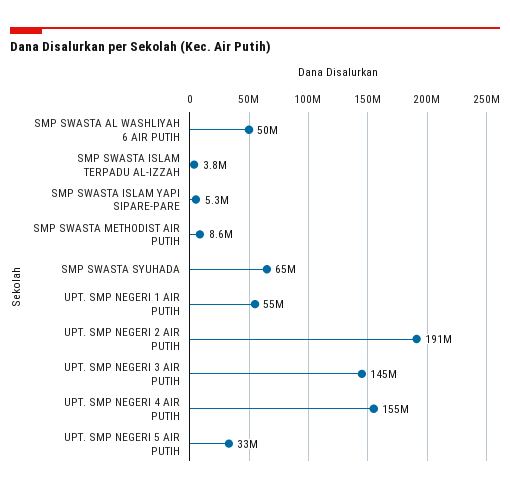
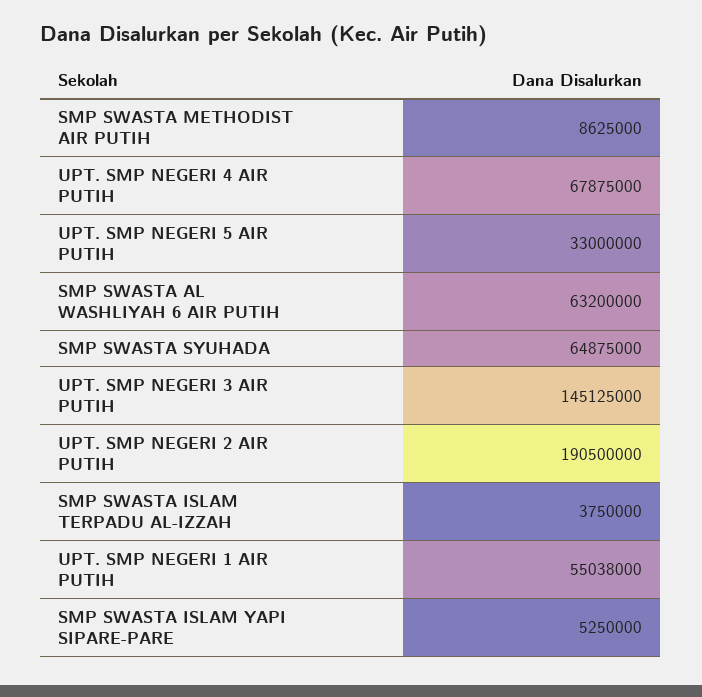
  {
-   "SMP SWASTA AL WASHLIYAH 6 AIR PUTIH": 50000000,
+   "SMP SWASTA AL WASHLIYAH 6 AIR PUTIH": 63200000,
    "SMP SWASTA ISLAM TERPADU AL-IZZAH": 3750000,
    "SMP SWASTA ISLAM YAPI SIPARE-PARE": 5250000,
    "SMP SWASTA METHODIST AIR PUTIH": 8625000,
    "SMP SWASTA SYUHADA": 64875000,
    "UPT. SMP NEGERI 1 AIR PUTIH": 55038000,
    "UPT. SMP NEGERI 2 AIR PUTIH": 190500000,
    "UPT. SMP NEGERI 3 AIR PUTIH": 145125000,
-   "UPT. SMP NEGERI 4 AIR PUTIH": 155000000,
+   "UPT. SMP NEGERI 4 AIR PUTIH": 67875000,
    "UPT. SMP NEGERI 5 AIR PUTIH": 33000000
  }

